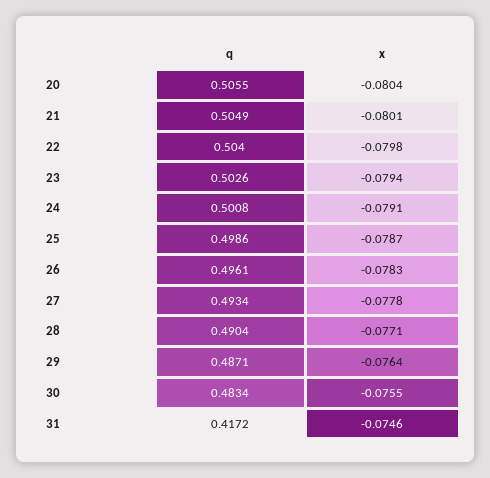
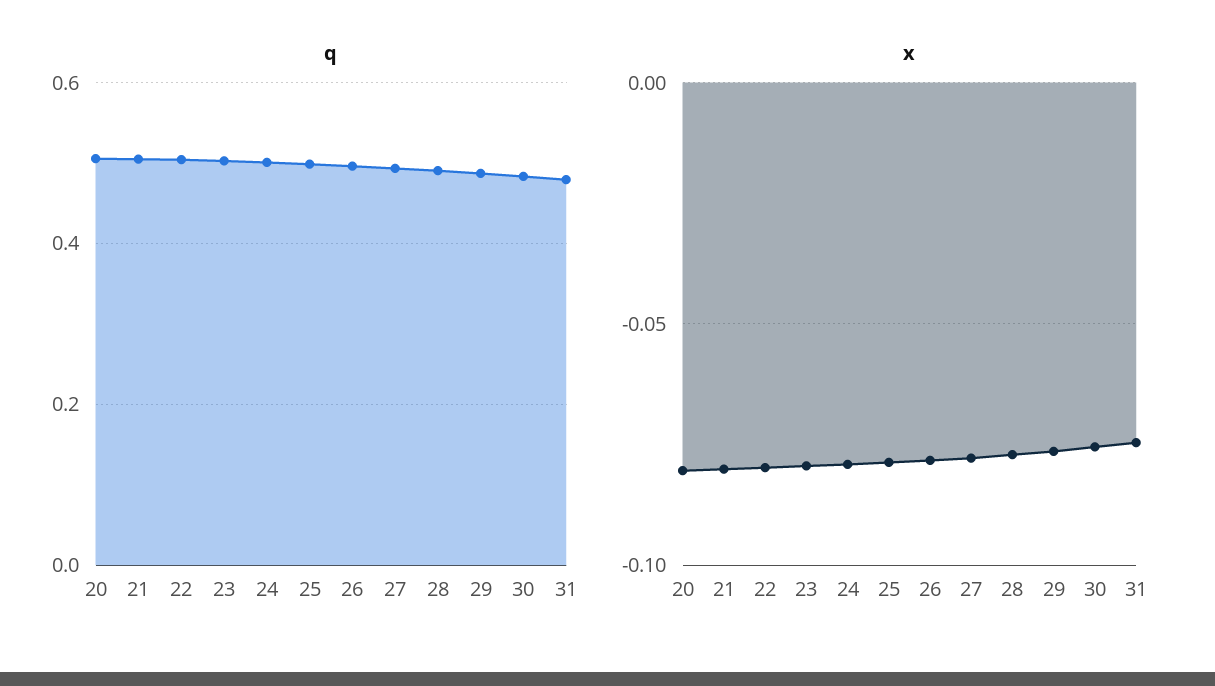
  {
    "q": {
      "20": 0.5055,
      "21": 0.5049,
      "22": 0.504,
      "23": 0.5026,
      "24": 0.5008,
      "25": 0.4986,
      "26": 0.4961,
      "27": 0.4934,
      "28": 0.4904,
      "29": 0.4871,
      "30": 0.4834,
-     "31": 0.4172
+     "31": 0.48
    },
    "x": {
      "20": -0.0804,
      "21": -0.0801,
      "22": -0.0798,
      "23": -0.0794,
      "24": -0.0791,
      "25": -0.0787,
      "26": -0.0783,
      "27": -0.0778,
      "28": -0.0771,
      "29": -0.0764,
      "30": -0.0755,
      "31": -0.0746
    }
  }

